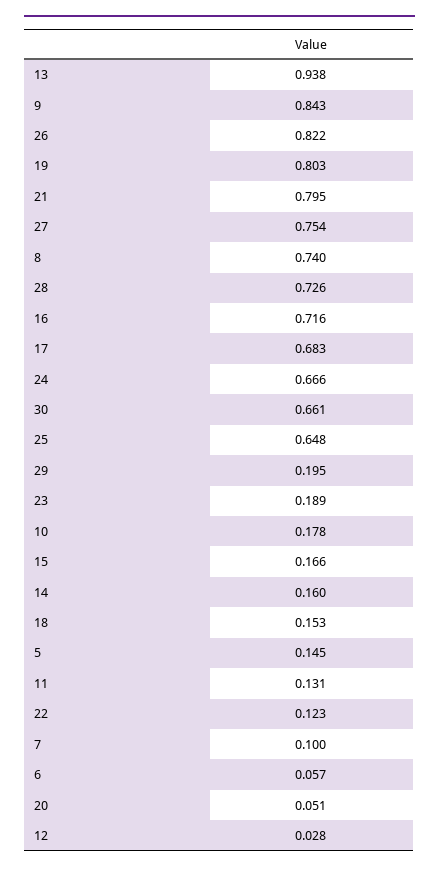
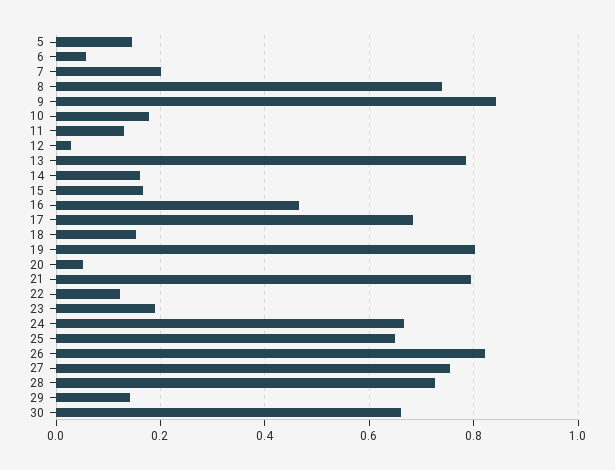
  {
-   "13": 0.938,
+   "13": 0.78,
    "9": 0.843,
    "26": 0.822,
    "19": 0.803,
    "21": 0.795,
    "27": 0.754,
    "8": 0.74,
    "28": 0.726,
-   "16": 0.716,
+   "16": 0.46,
    "17": 0.683,
    "24": 0.666,
    "30": 0.661,
    "25": 0.648,
-   "29": 0.195,
+   "29": 0.14,
    "23": 0.189,
    "10": 0.178,
    "15": 0.166,
    "14": 0.16,
    "18": 0.153,
    "5": 0.145,
    "11": 0.131,
    "22": 0.123,
-   "7": 0.1,
+   "7": 0.2,
    "6": 0.057,
    "20": 0.051,
    "12": 0.028
  }

